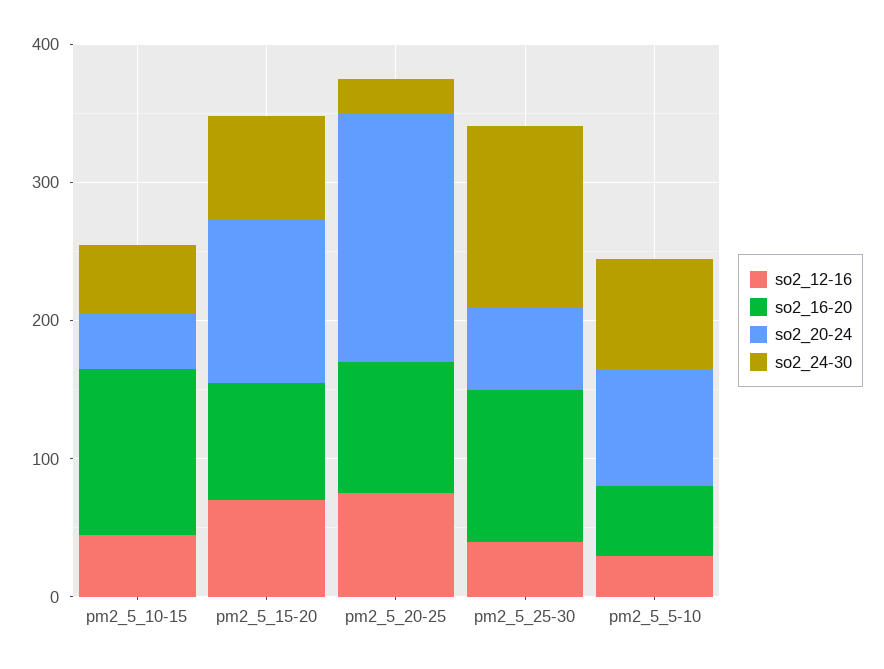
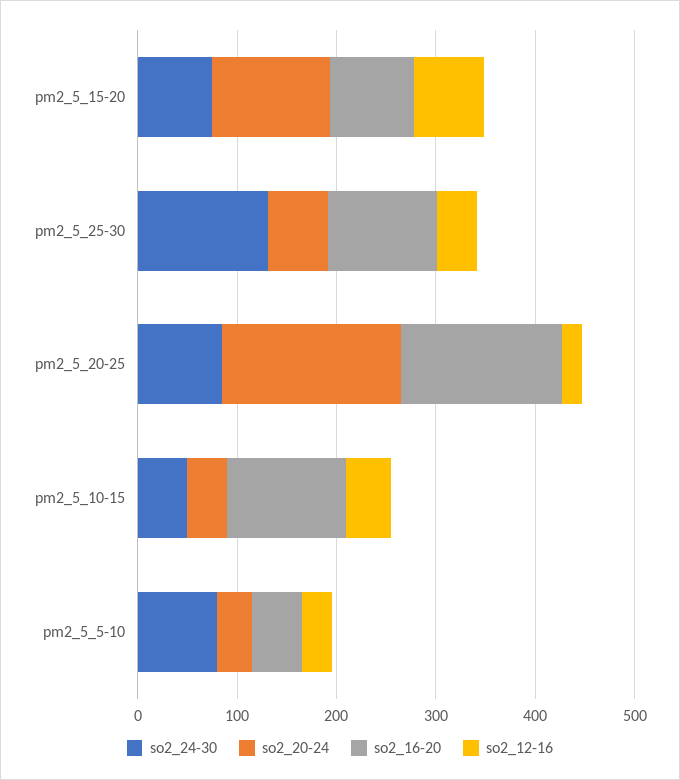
  {
    "so2_12-16": {
      "pm2_5_10-15": 40,
      "pm2_5_15-20": 80,
-     "pm2_5_20-25": 80,
+     "pm2_5_20-25": 20,
      "pm2_5_25-30": 40,
      "pm2_5_5-10": 40
    },
    "so2_16-20": {
      "pm2_5_10-15": 120,
      "pm2_5_15-20": 80,
-     "pm2_5_20-25": 100,
+     "pm2_5_20-25": 160,
      "pm2_5_25-30": 120,
      "pm2_5_5-10": 60
    },
    "so2_20-24": {
      "pm2_5_10-15": 40,
      "pm2_5_15-20": 120,
      "pm2_5_20-25": 180,
      "pm2_5_25-30": 60,
-     "pm2_5_5-10": 80
+     "pm2_5_5-10": 40
    },
    "so2_24-30": {
      "pm2_5_10-15": 60,
      "pm2_5_15-20": 80,
-     "pm2_5_20-25": 20,
+     "pm2_5_20-25": 80,
      "pm2_5_25-30": 140,
      "pm2_5_5-10": 80
    }
  }

